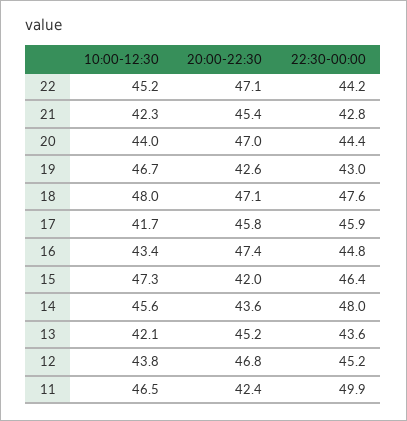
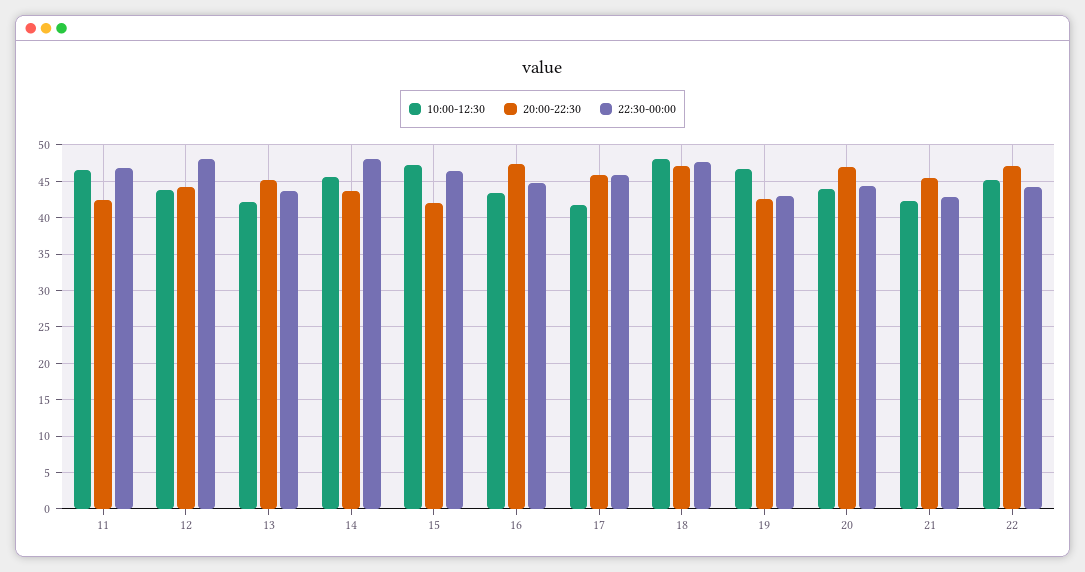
  {
    "10:00-12:30": {
      "22": 45.2,
      "21": 42.3,
      "20": 44,
      "19": 46.7,
      "18": 48,
      "17": 41.7,
      "16": 43.4,
      "15": 47.3,
      "14": 45.6,
      "13": 42.1,
      "12": 43.8,
      "11": 46.5
    },
    "20:00-22:30": {
      "22": 47.1,
      "21": 45.4,
      "20": 47,
      "19": 42.6,
      "18": 47.1,
      "17": 45.8,
      "16": 47.4,
      "15": 42,
      "14": 43.6,
      "13": 45.2,
-     "12": 46.8,
+     "12": 44,
      "11": 42.4
    },
    "22:30-00:00": {
      "22": 44.2,
      "21": 42.8,
      "20": 44.4,
      "19": 43,
      "18": 47.6,
      "17": 45.9,
      "16": 44.8,
      "15": 46.4,
      "14": 48,
      "13": 43.6,
-     "12": 45.2,
+     "12": 48,
-     "11": 49.9
+     "11": 47
    }
  }

